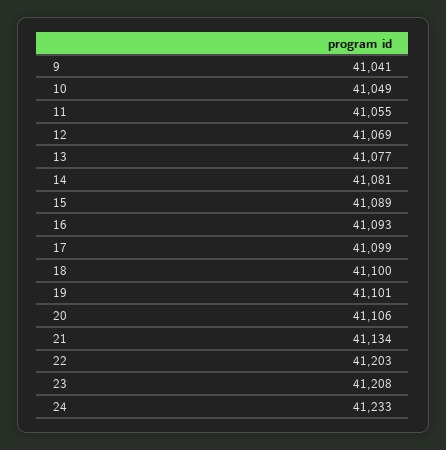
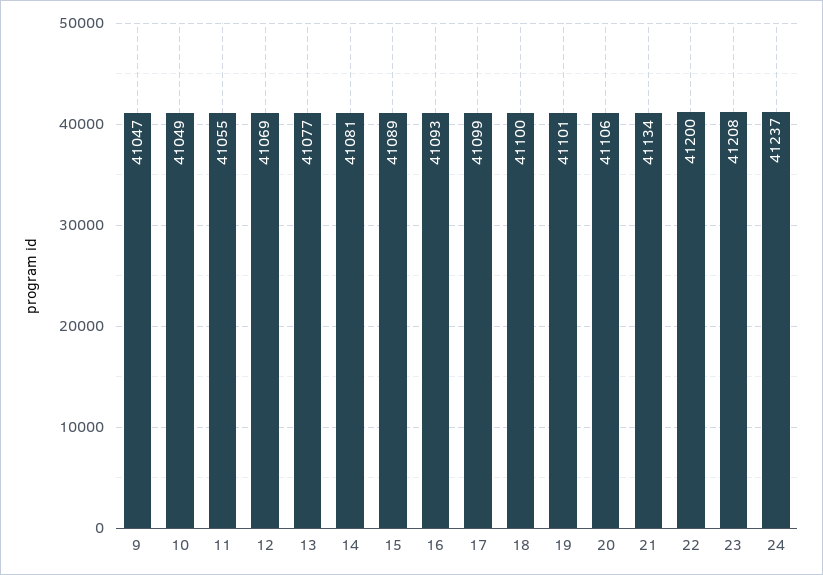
  {
-   "9": 41041,
+   "9": 41047,
    "10": 41049,
    "11": 41055,
    "12": 41069,
    "13": 41077,
    "14": 41081,
    "15": 41089,
    "16": 41093,
    "17": 41099,
    "18": 41100,
    "19": 41101,
    "20": 41106,
    "21": 41134,
-   "22": 41203,
+   "22": 41200,
    "23": 41208,
-   "24": 41233
+   "24": 41237
  }

